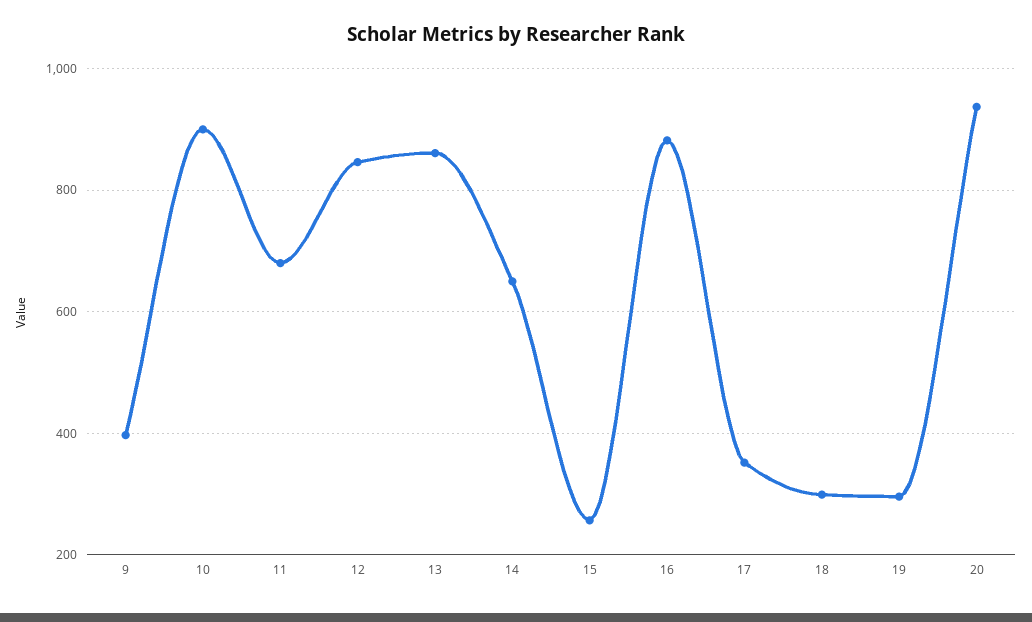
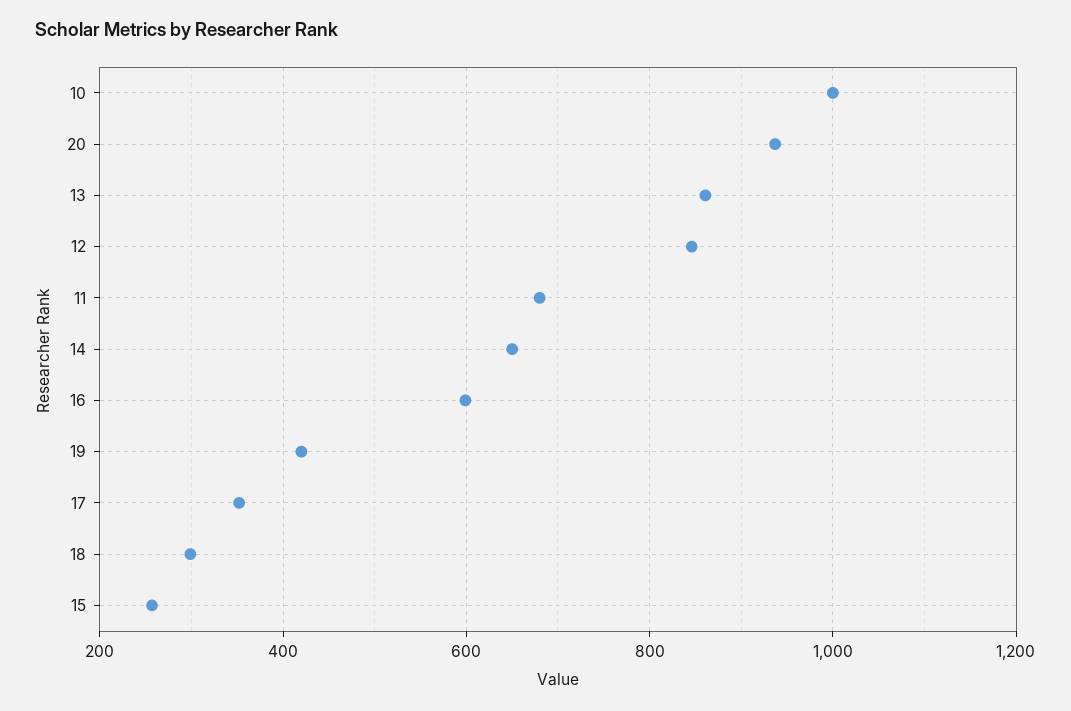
  {
-   "9": 400,
-   "10": 900,
+   "10": 1000,
    "11": 680,
    "12": 840,
    "13": 860,
    "14": 660,
    "15": 260,
-   "16": 880,
+   "16": 600,
    "17": 360,
    "18": 300,
-   "19": 300,
+   "19": 420,
    "20": 940
  }

